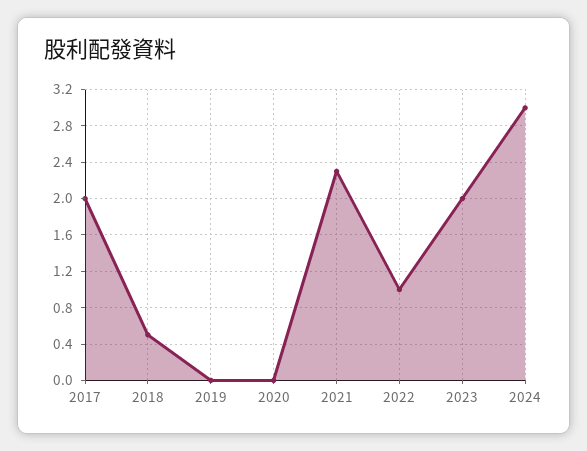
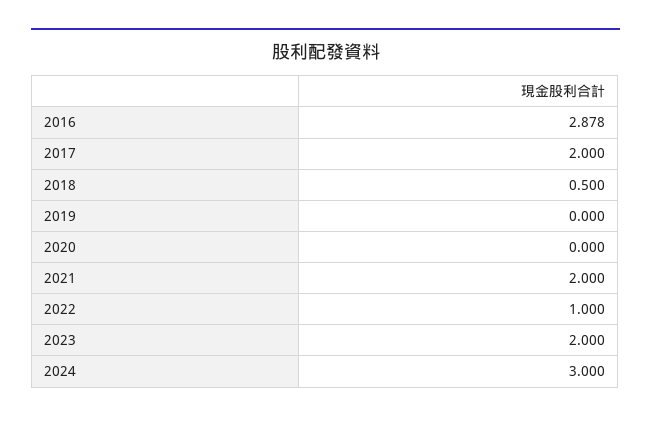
  {
    "2017": 2,
    "2018": 0.5,
    "2019": 0,
    "2020": 0,
-   "2021": 2.3,
+   "2021": 2,
    "2022": 1,
    "2023": 2,
-   "2024": 3
+   "2024": 3,
+   "2016": 2.878
  }

